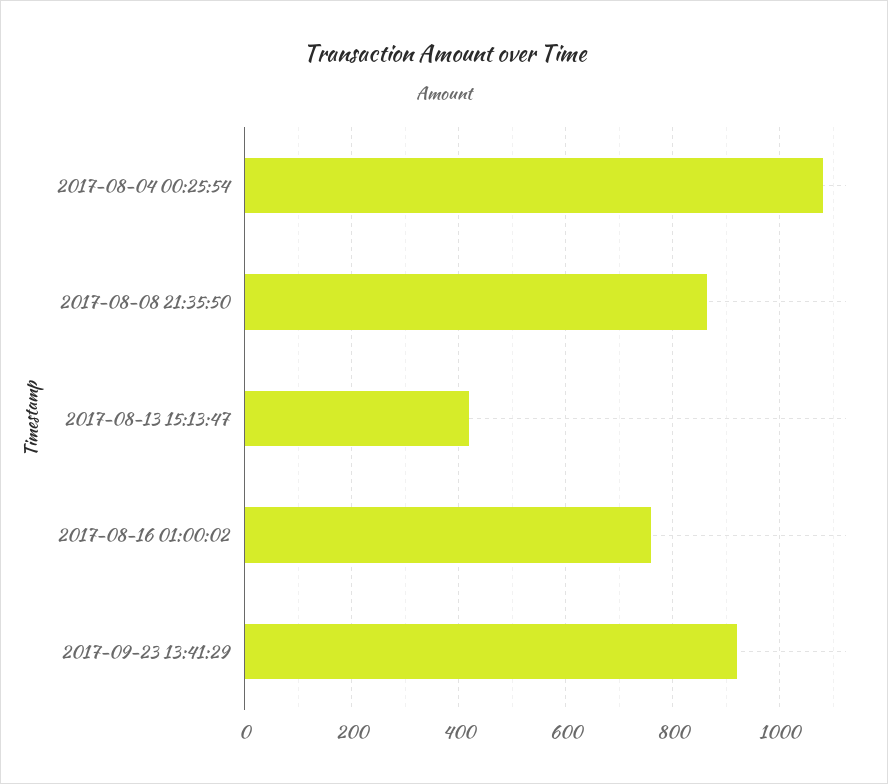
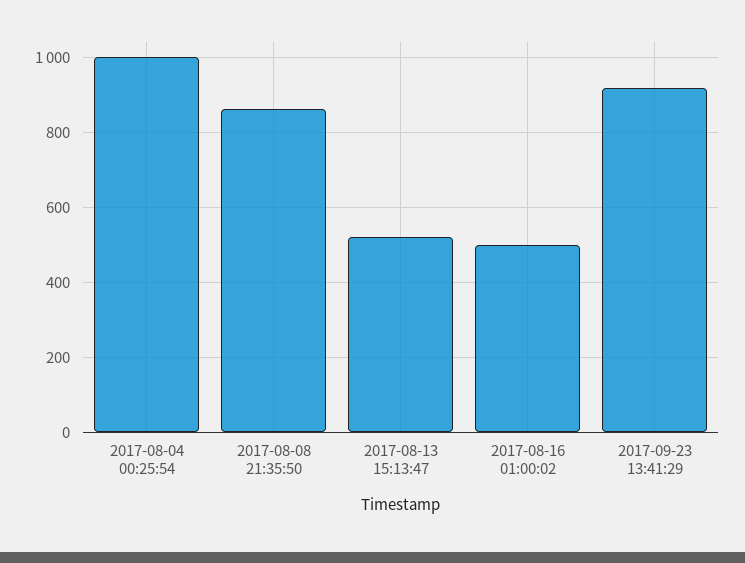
  {
-   "2017-08-04 00:25:54": 1080,
+   "2017-08-04 00:25:54": 1000,
    "2017-08-08 21:35:50": 860,
-   "2017-08-13 15:13:47": 420,
+   "2017-08-13 15:13:47": 520,
-   "2017-08-16 01:00:02": 760,
+   "2017-08-16 01:00:02": 500,
    "2017-09-23 13:41:29": 920
  }

